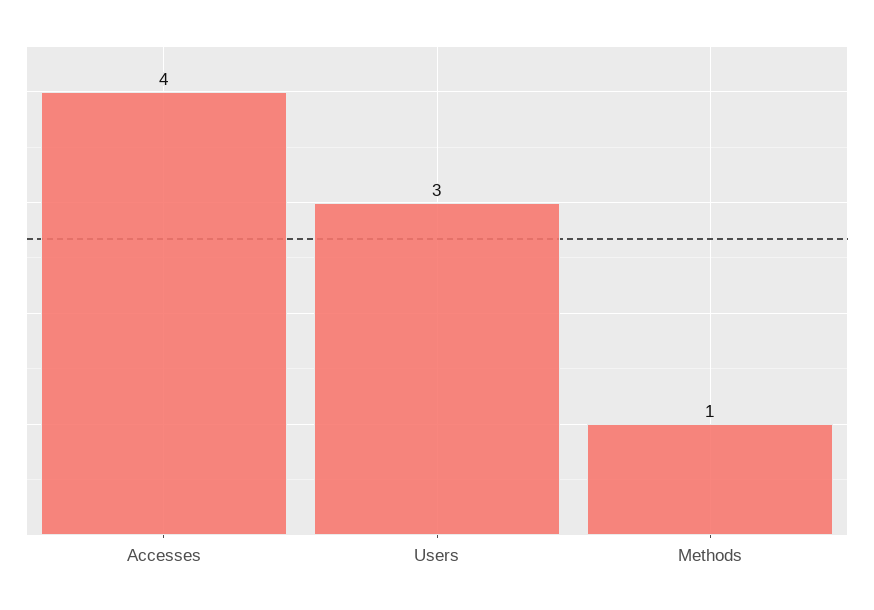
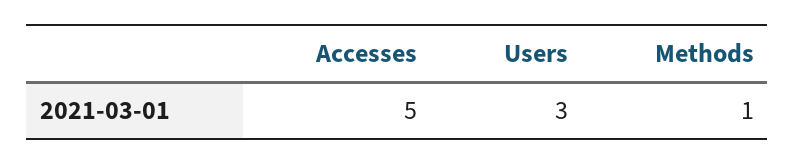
  {
-   "Accesses": 4,
+   "Accesses": 5,
    "Users": 3,
    "Methods": 1
  }

